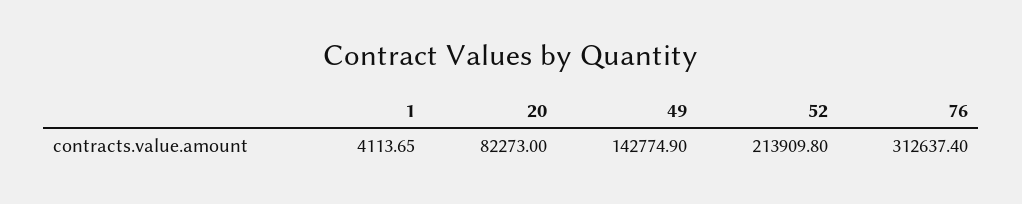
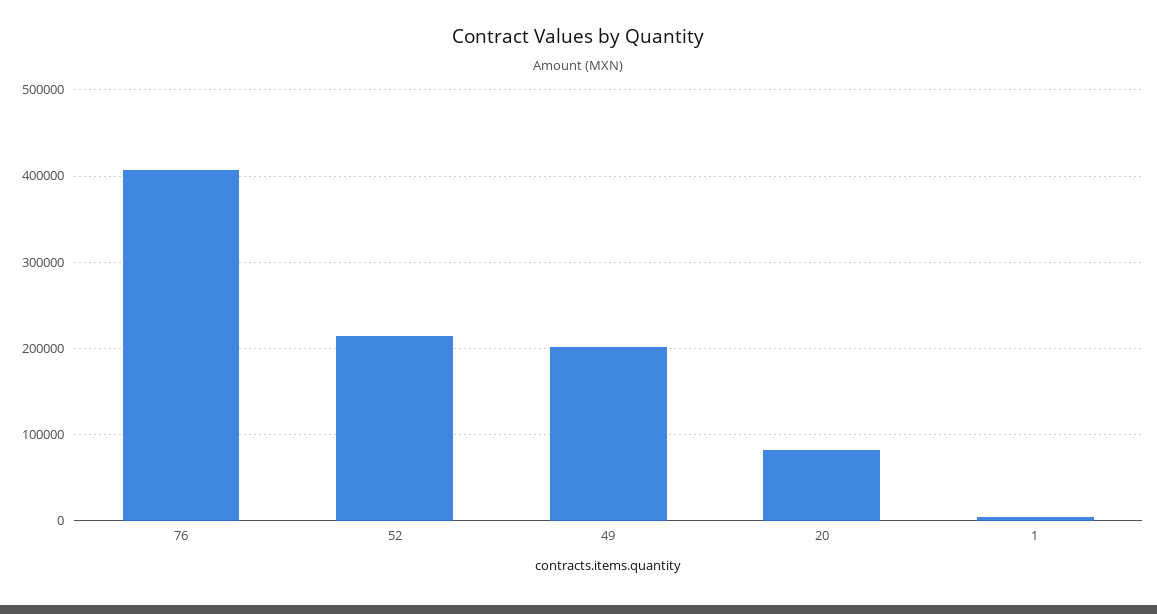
  {
    "1": 4113.65,
    "20": 82273,
-   "49": 142774.9,
+   "49": 200000,
    "52": 213909.8,
-   "76": 312637.4
+   "76": 410000
  }

